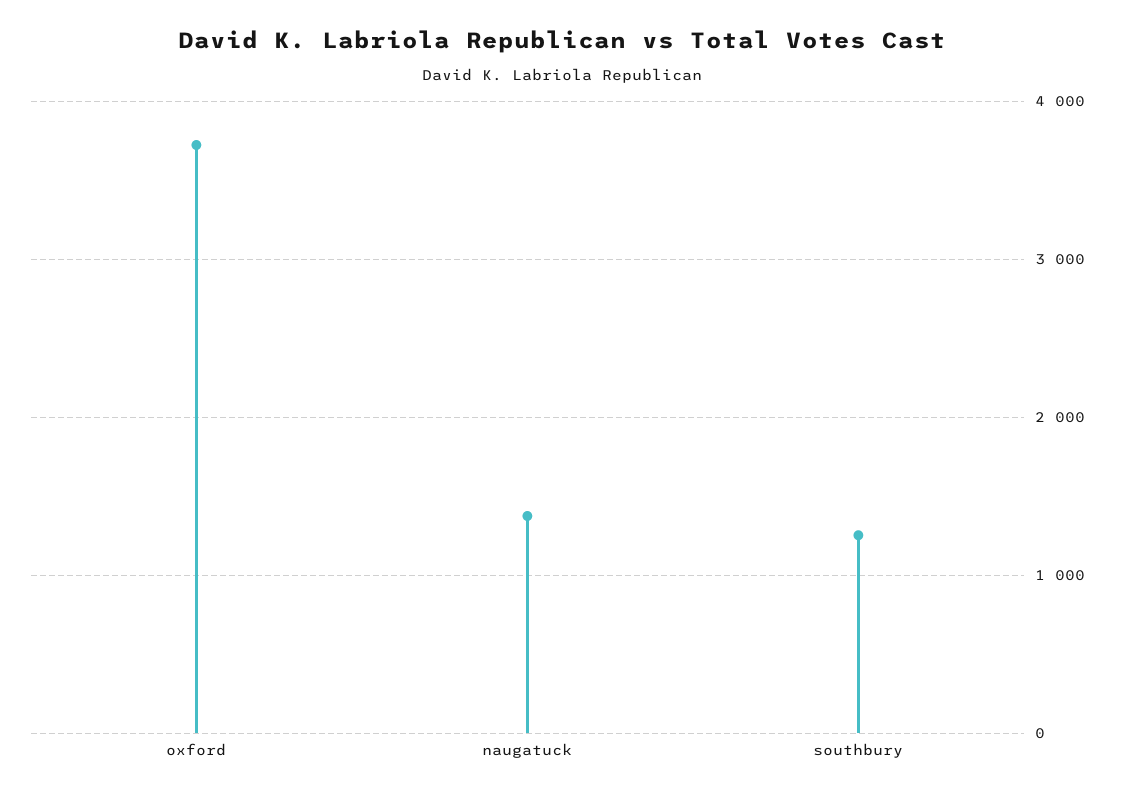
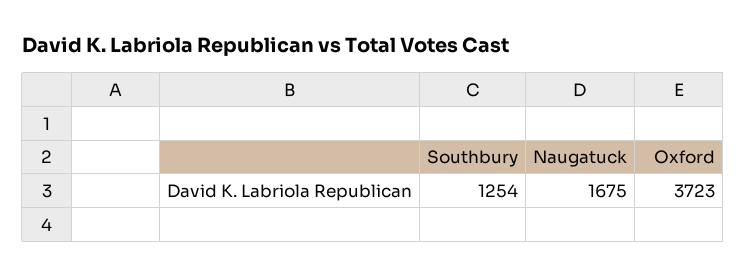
  {
    "oxford": 3723,
-   "naugatuck": 1400,
+   "naugatuck": 1675,
    "southbury": 1254
  }

